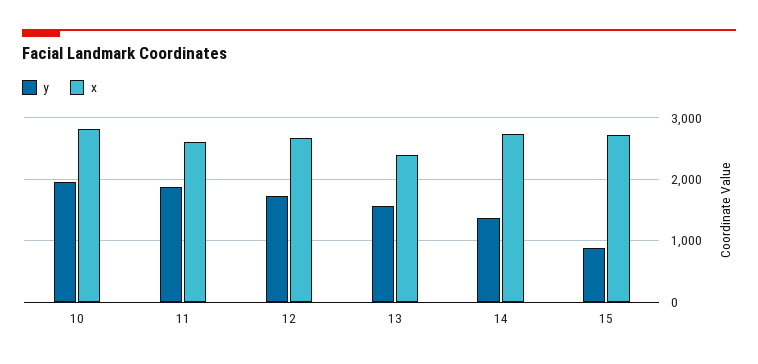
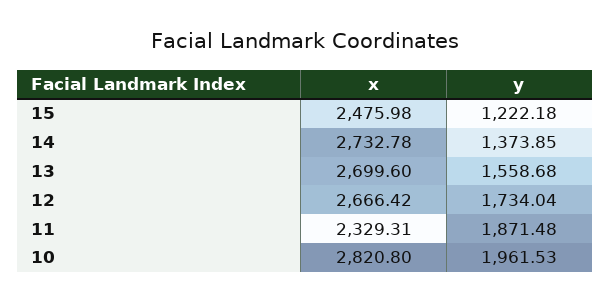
  {
    "y": {
      "10": 1961.53,
      "11": 1871.48,
      "12": 1734.04,
      "13": 1558.68,
      "14": 1373.85,
-     "15": 900
+     "15": 1222.18
    },
    "x": {
      "10": 2820.8,
-     "11": 2600,
+     "11": 2329.31,
      "12": 2666.42,
-     "13": 2400,
+     "13": 2699.6,
      "14": 2732.78,
-     "15": 2700
+     "15": 2475.98
    }
  }

